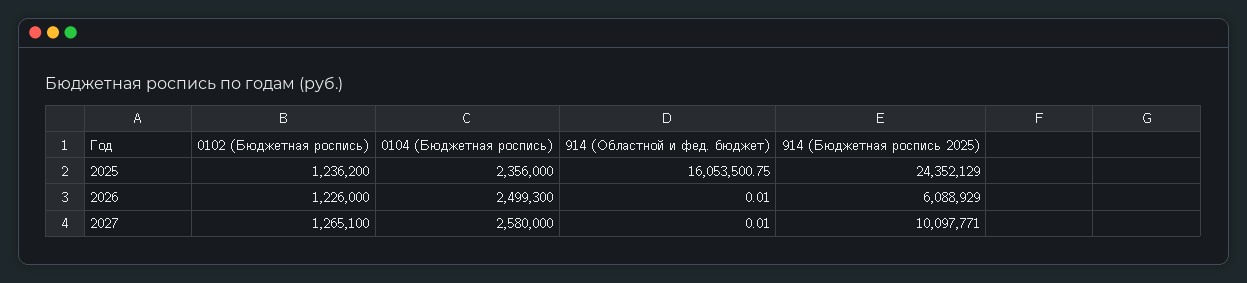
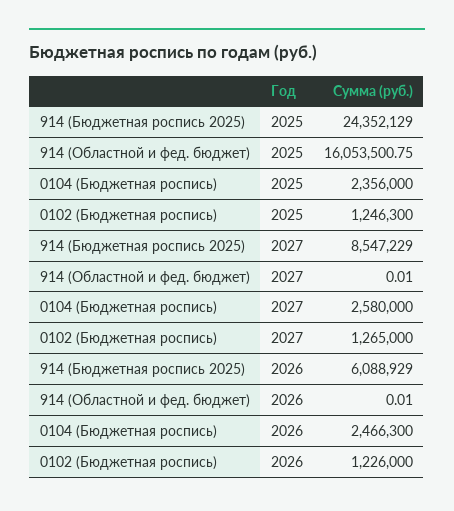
  {
    "0102 (Бюджетная роспись)": {
-     "2025": 1236200,
+     "2025": 1246300,
      "2026": 1226000,
-     "2027": 1265100
+     "2027": 1265000
    },
    "0104 (Бюджетная роспись)": {
      "2025": 2356000,
-     "2026": 2499300,
+     "2026": 2466300,
      "2027": 2580000
    },
    "914 (Областной и фед. бюджет)": {
      "2025": 16053500.75,
      "2026": 0.01,
      "2027": 0.01
    },
    "914 (Бюджетная роспись 2025)": {
      "2025": 24352129,
      "2026": 6088929,
-     "2027": 10097771
+     "2027": 8547229
    }
  }

